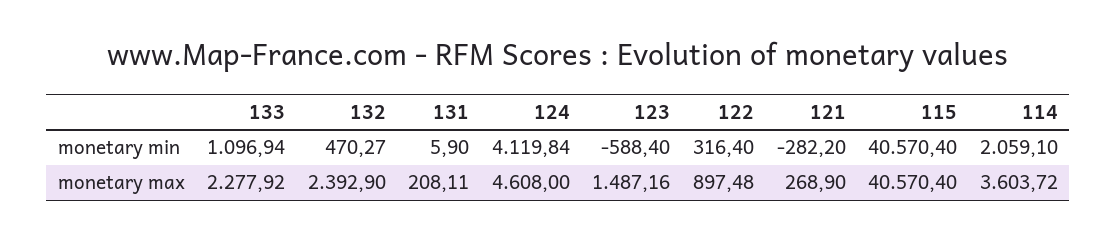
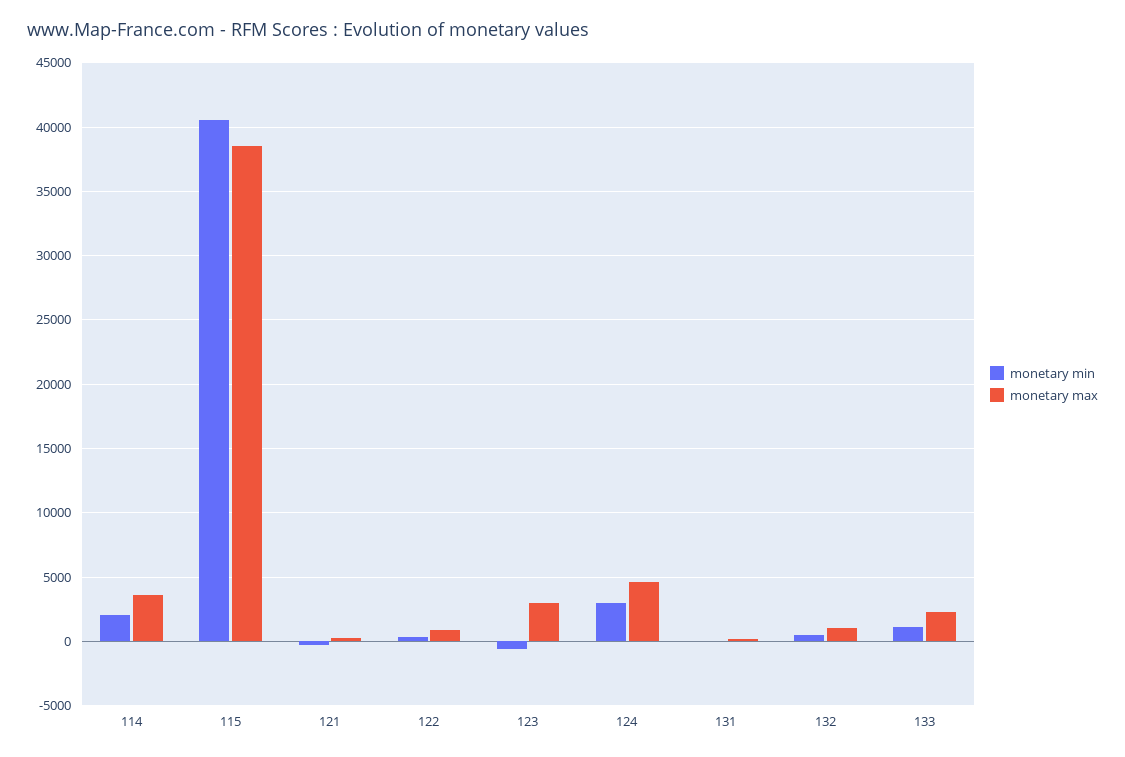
  {
    "monetary min": {
      "133": 1096.94,
      "132": 470.27,
      "131": 5.9,
-     "124": 4119.84,
+     "124": 3000,
      "123": -588.4,
      "122": 316.4,
      "121": -282.2,
      "115": 40570.4,
      "114": 2059.1
    },
    "monetary max": {
      "133": 2277.92,
-     "132": 2392.9,
+     "132": 1000,
      "131": 208.11,
      "124": 4608,
-     "123": 1487.16,
+     "123": 3000,
      "122": 897.48,
      "121": 268.9,
-     "115": 40570.4,
+     "115": 38500,
      "114": 3603.72
    }
  }

